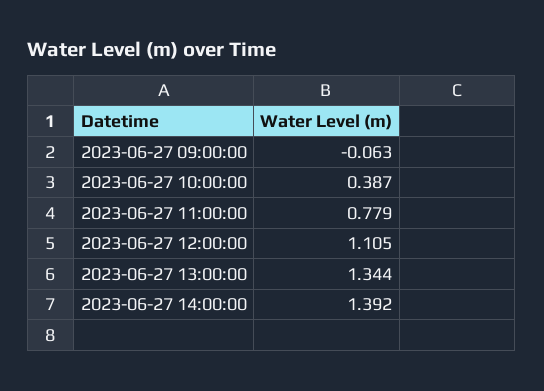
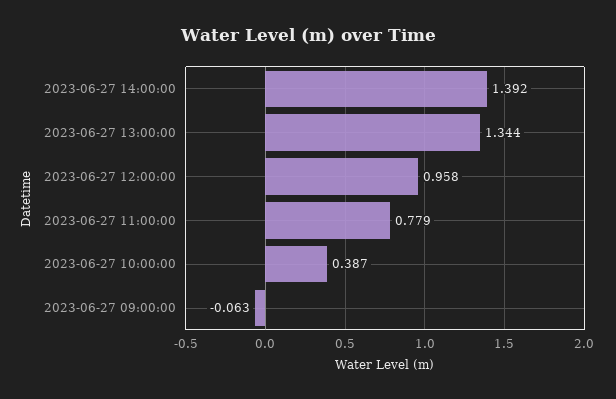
  {
    "2023-06-27 09:00:00": -0.063,
    "2023-06-27 10:00:00": 0.387,
    "2023-06-27 11:00:00": 0.779,
-   "2023-06-27 12:00:00": 1.105,
+   "2023-06-27 12:00:00": 0.958,
    "2023-06-27 13:00:00": 1.344,
    "2023-06-27 14:00:00": 1.392
  }

